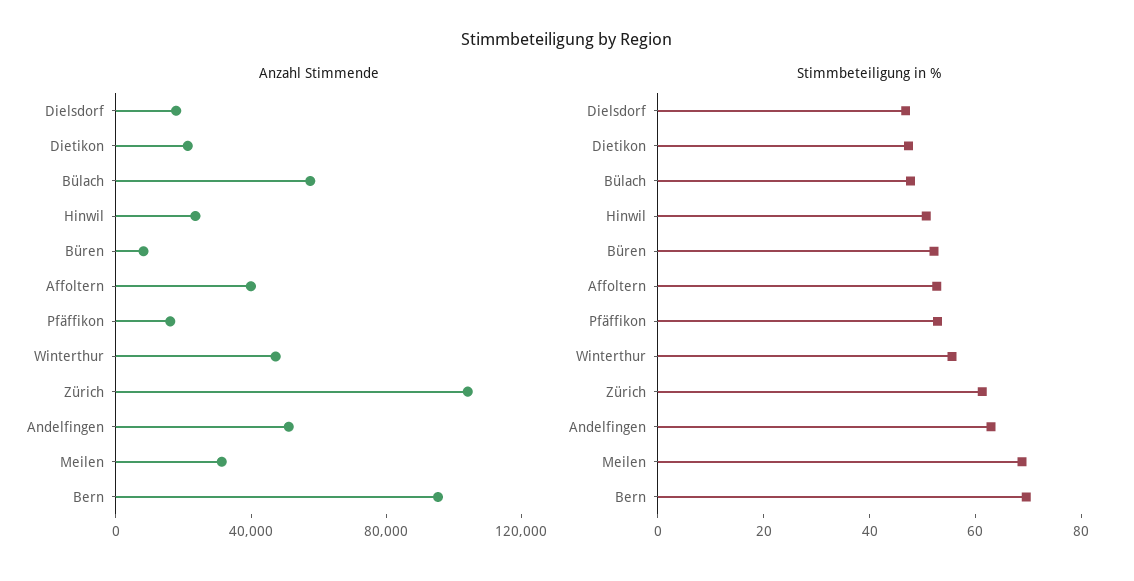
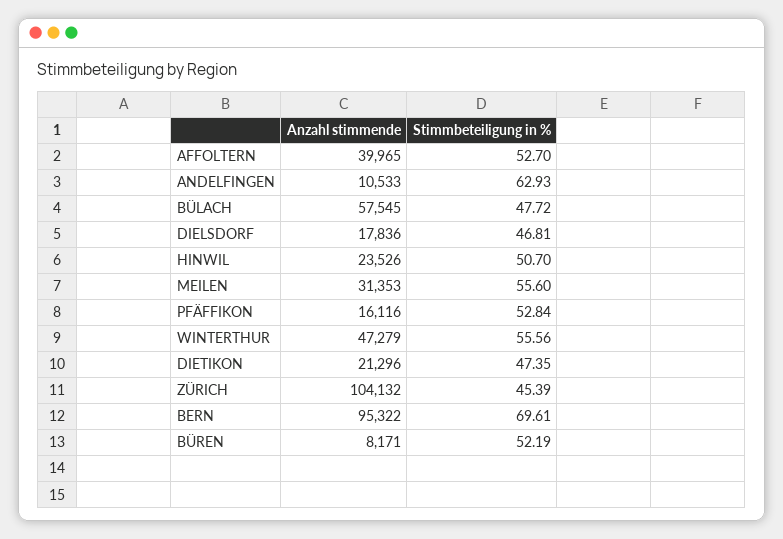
  {
    "Anzahl Stimmende": {
      "Dielsdorf": 17836,
      "Dietikon": 21296,
      "Bülach": 57545,
      "Hinwil": 23526,
      "Büren": 8171,
      "Affoltern": 39965,
      "Pfäffikon": 16116,
      "Winterthur": 47279,
      "Zürich": 104132,
-     "Andelfingen": 50000,
+     "Andelfingen": 10533,
      "Meilen": 31353,
      "Bern": 95322
    },
    "Stimmbeteiligung in %": {
      "Dielsdorf": 46.81,
      "Dietikon": 47.35,
      "Bülach": 47.72,
      "Hinwil": 50.7,
      "Büren": 52.19,
      "Affoltern": 52.7,
      "Pfäffikon": 52.84,
      "Winterthur": 55.56,
-     "Zürich": 60,
+     "Zürich": 45.39,
      "Andelfingen": 62.93,
-     "Meilen": 70,
+     "Meilen": 55.6,
      "Bern": 69.61
    }
  }

